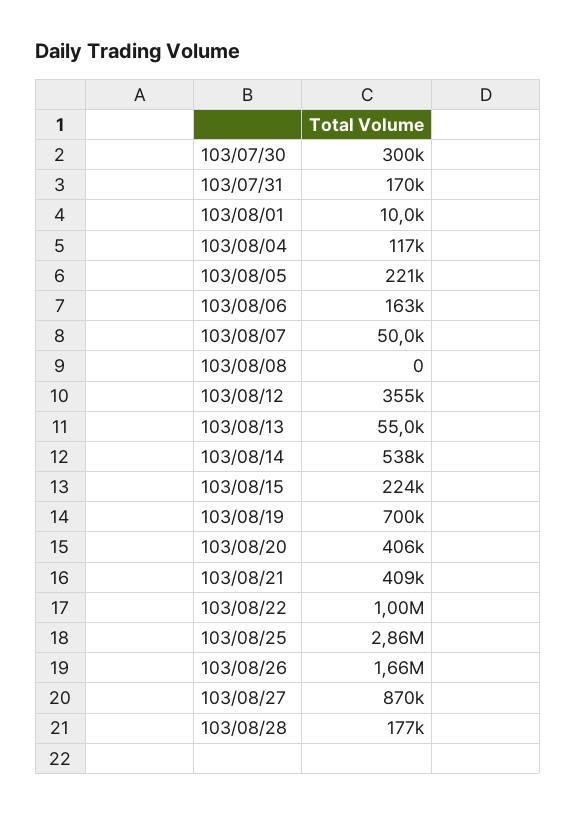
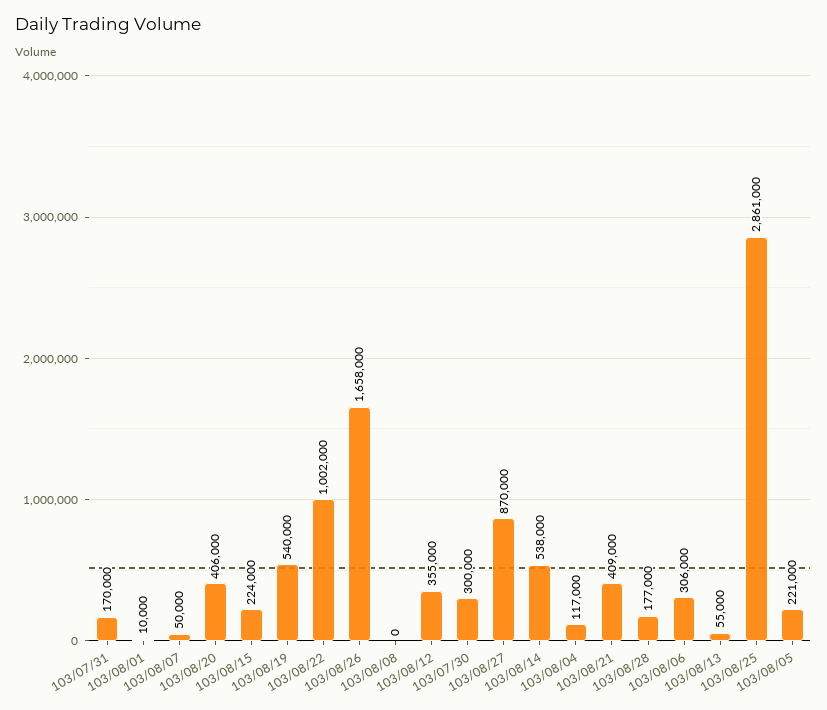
  {
    "103/07/30": 300000,
    "103/07/31": 170000,
    "103/08/01": 10000,
    "103/08/04": 117000,
    "103/08/05": 221000,
-   "103/08/06": 163000,
+   "103/08/06": 306000,
    "103/08/07": 50000,
    "103/08/08": 0,
    "103/08/12": 355000,
    "103/08/13": 55000,
    "103/08/14": 538000,
    "103/08/15": 224000,
-   "103/08/19": 700000,
+   "103/08/19": 540000,
    "103/08/20": 406000,
    "103/08/21": 409000,
    "103/08/22": 1002000,
    "103/08/25": 2861000,
    "103/08/26": 1658000,
    "103/08/27": 870000,
    "103/08/28": 177000
  }

